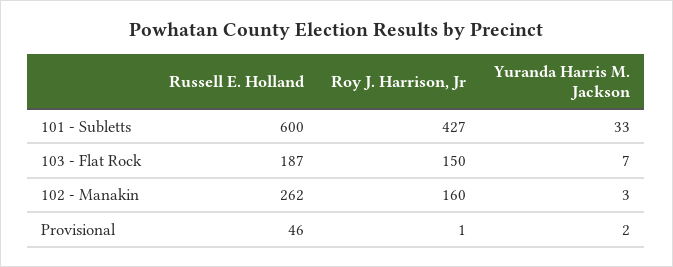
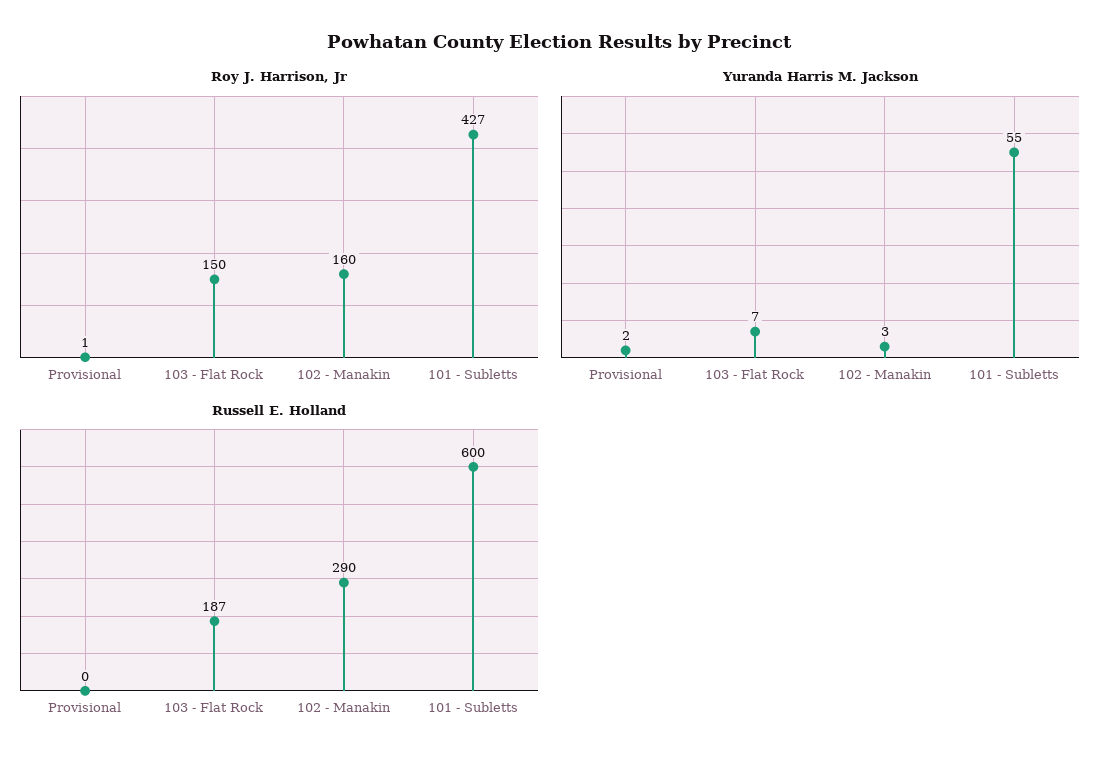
  {
    "Russell E. Holland": {
      "101 - Subletts": 600,
      "103 - Flat Rock": 187,
-     "102 - Manakin": 262,
+     "102 - Manakin": 290,
-     "Provisional": 46
+     "Provisional": 0
    },
    "Roy J. Harrison, Jr": {
      "101 - Subletts": 427,
      "103 - Flat Rock": 150,
      "102 - Manakin": 160,
      "Provisional": 1
    },
    "Yuranda Harris M. Jackson": {
-     "101 - Subletts": 33,
+     "101 - Subletts": 55,
      "103 - Flat Rock": 7,
      "102 - Manakin": 3,
      "Provisional": 2
    }
  }

